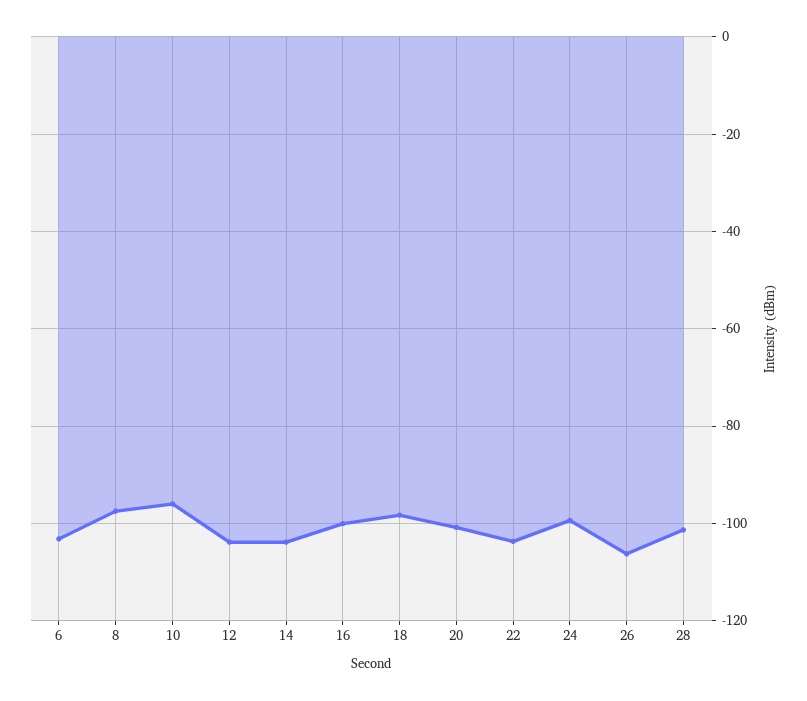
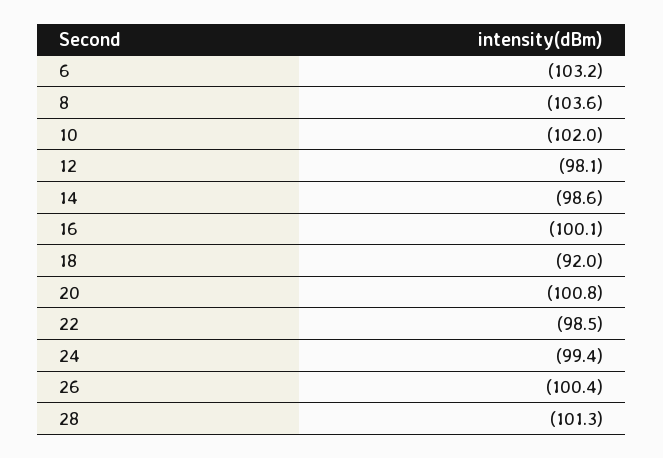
  {
    "6": -103.2,
-   "8": -98,
+   "8": -103.6,
-   "10": -96,
+   "10": -102,
-   "12": -104,
+   "12": -98.1,
-   "14": -104,
+   "14": -98.6,
    "16": -100.1,
-   "18": -98,
+   "18": -92,
    "20": -100.8,
-   "22": -104,
+   "22": -98.5,
    "24": -99.4,
-   "26": -106,
+   "26": -100.4,
    "28": -101.3
  }

